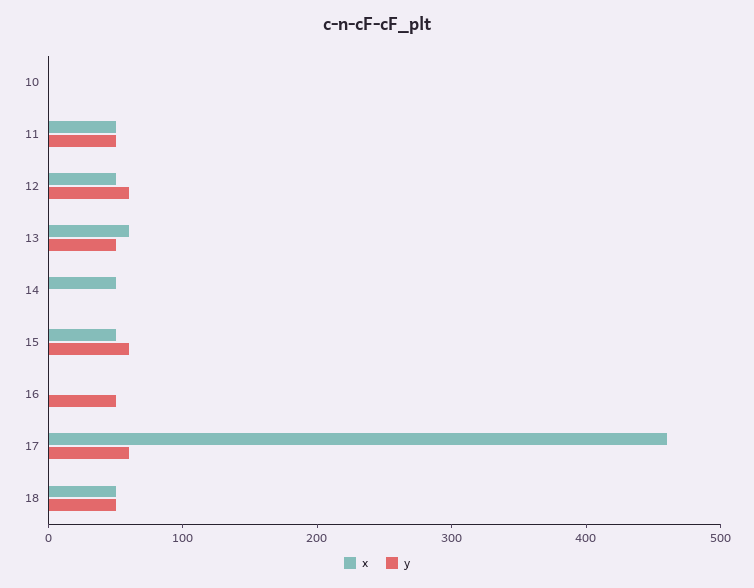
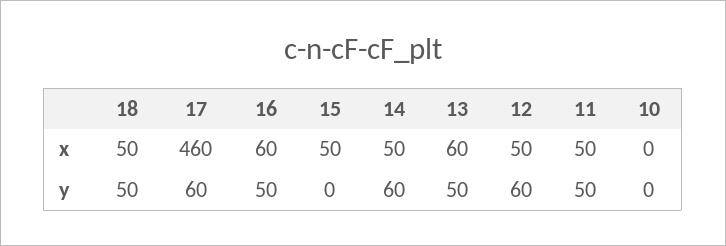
  {
    "x": {
      "10": 0,
      "11": 50,
      "12": 50,
      "13": 60,
      "14": 50,
      "15": 50,
-     "16": 0,
+     "16": 60,
      "17": 460,
      "18": 50
    },
    "y": {
      "10": 0,
      "11": 50,
      "12": 60,
      "13": 50,
-     "14": 0,
+     "14": 60,
-     "15": 60,
+     "15": 0,
      "16": 50,
      "17": 60,
      "18": 50
    }
  }

